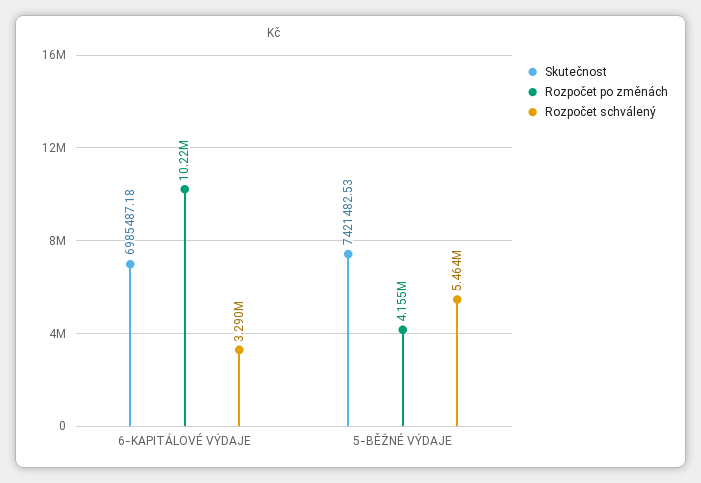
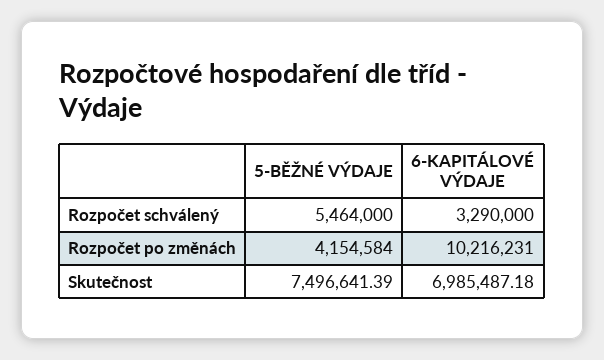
  {
    "Skutečnost": {
      "6-KAPITÁLOVÉ VÝDAJE": 6985487.18,
-     "5-BĚŽNÉ VÝDAJE": 7421482.53
+     "5-BĚŽNÉ VÝDAJE": 7496641.39
    },
    "Rozpočet po změnách": {
      "6-KAPITÁLOVÉ VÝDAJE": 10216231,
      "5-BĚŽNÉ VÝDAJE": 4154584
    },
    "Rozpočet schválený": {
      "6-KAPITÁLOVÉ VÝDAJE": 3290000,
      "5-BĚŽNÉ VÝDAJE": 5464000
    }
  }

